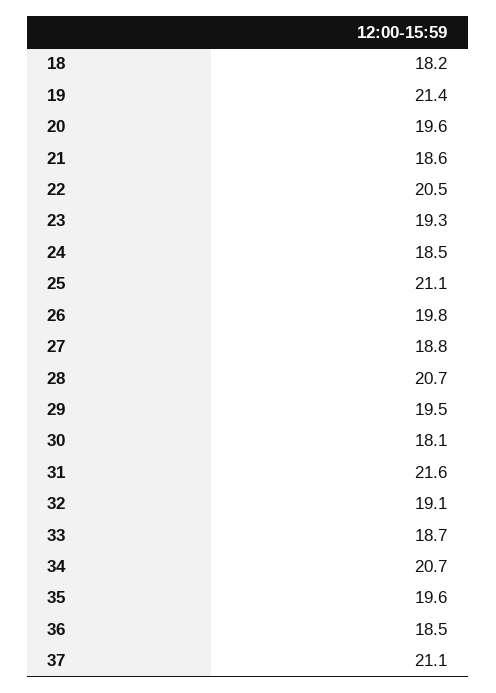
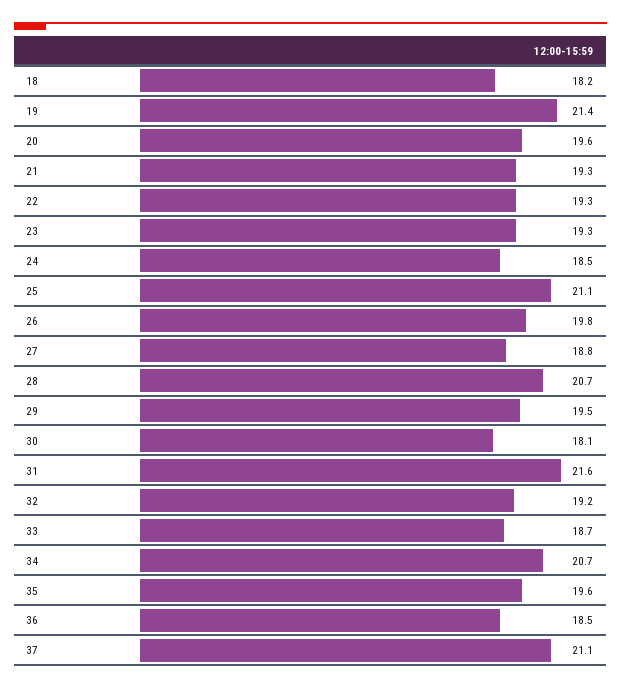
  {
    "18": 18.2,
    "19": 21.4,
    "20": 19.6,
-   "21": 18.6,
+   "21": 19.3,
-   "22": 20.5,
+   "22": 19.3,
    "23": 19.3,
    "24": 18.5,
    "25": 21.1,
    "26": 19.8,
    "27": 18.8,
    "28": 20.7,
    "29": 19.5,
    "30": 18.1,
    "31": 21.6,
-   "32": 19.1,
+   "32": 19.2,
    "33": 18.7,
    "34": 20.7,
    "35": 19.6,
    "36": 18.5,
    "37": 21.1
  }

